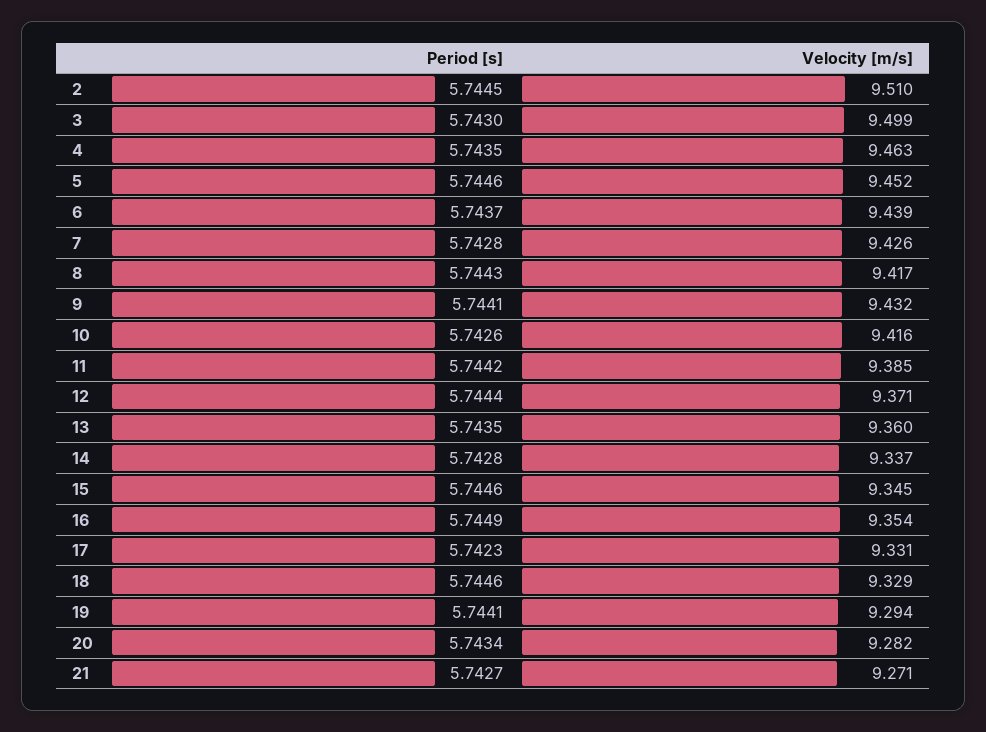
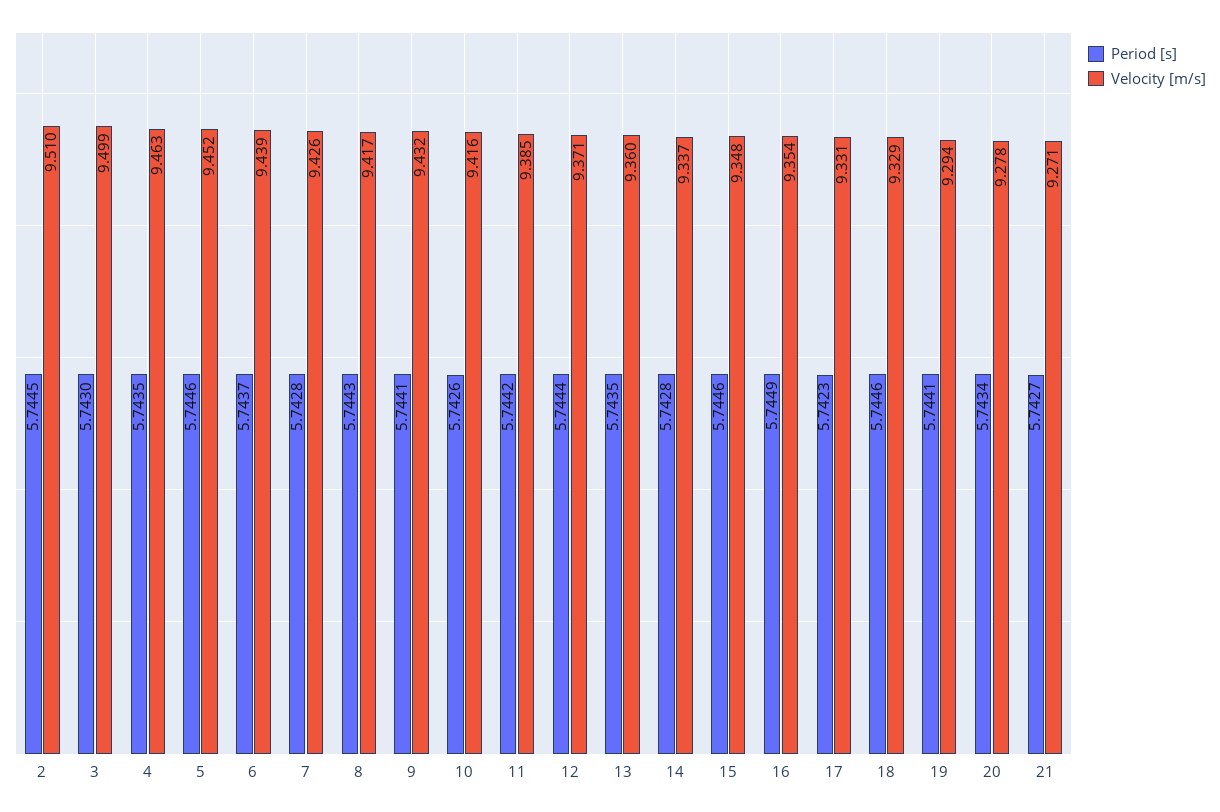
  {
    "Period [s]": {
      "2": 5.7445,
      "3": 5.743,
      "4": 5.7435,
      "5": 5.7446,
      "6": 5.7437,
      "7": 5.7428,
      "8": 5.7443,
      "9": 5.7441,
      "10": 5.7426,
      "11": 5.7442,
      "12": 5.7444,
      "13": 5.7435,
      "14": 5.7428,
      "15": 5.7446,
      "16": 5.7449,
      "17": 5.7423,
      "18": 5.7446,
      "19": 5.7441,
      "20": 5.7434,
      "21": 5.7427
    },
    "Velocity [m/s]": {
      "2": 9.51,
      "3": 9.499,
      "4": 9.463,
      "5": 9.452,
      "6": 9.439,
      "7": 9.426,
      "8": 9.417,
      "9": 9.432,
      "10": 9.416,
      "11": 9.385,
      "12": 9.371,
      "13": 9.36,
      "14": 9.337,
-     "15": 9.345,
+     "15": 9.348,
      "16": 9.354,
      "17": 9.331,
      "18": 9.329,
      "19": 9.294,
-     "20": 9.282,
+     "20": 9.278,
      "21": 9.271
    }
  }

